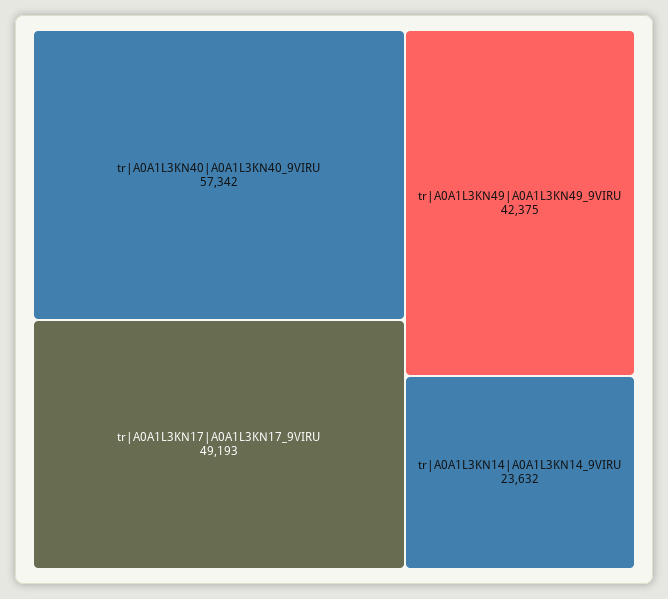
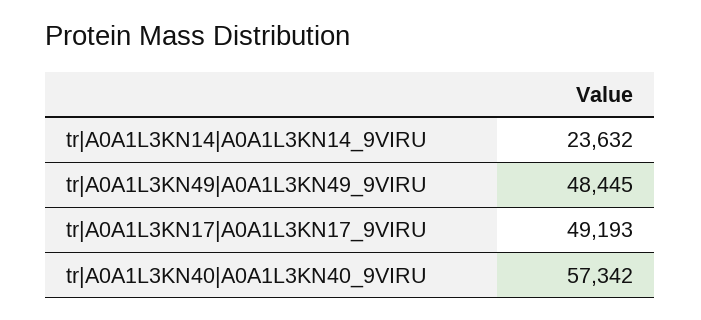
  {
    "tr|A0A1L3KN40|A0A1L3KN40_9VIRU": 57342,
    "tr|A0A1L3KN17|A0A1L3KN17_9VIRU": 49193,
-   "tr|A0A1L3KN49|A0A1L3KN49_9VIRU": 42375,
+   "tr|A0A1L3KN49|A0A1L3KN49_9VIRU": 48445,
    "tr|A0A1L3KN14|A0A1L3KN14_9VIRU": 23632
  }

